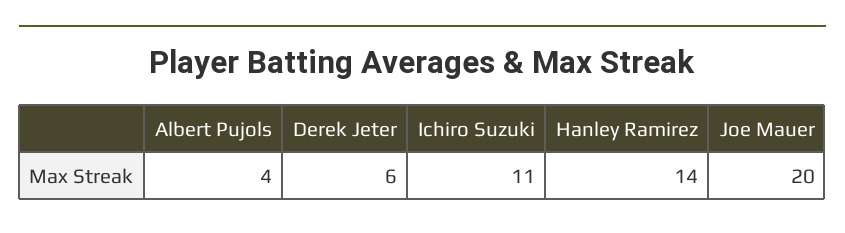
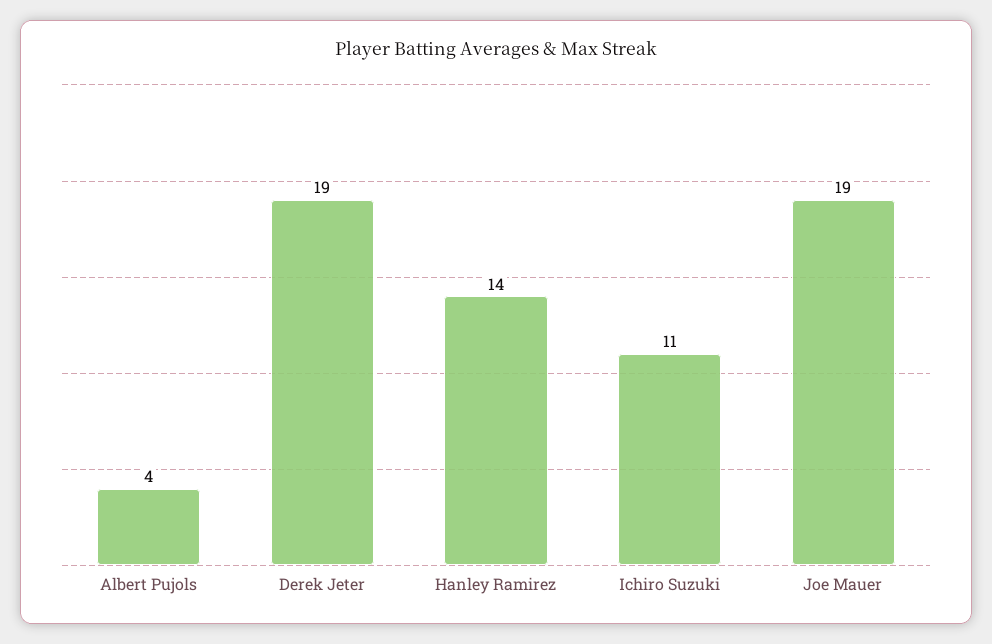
  {
    "Albert Pujols": 4,
-   "Derek Jeter": 6,
+   "Derek Jeter": 19,
    "Ichiro Suzuki": 11,
    "Hanley Ramirez": 14,
-   "Joe Mauer": 20
+   "Joe Mauer": 19
  }

